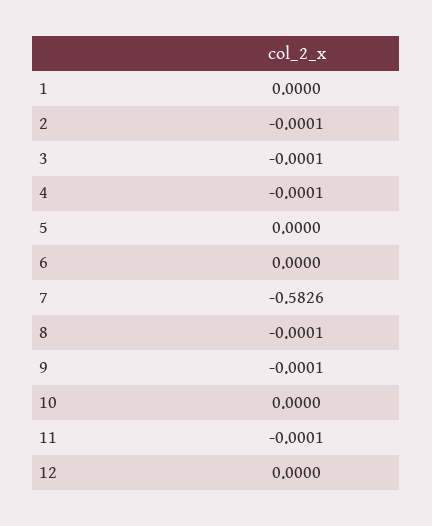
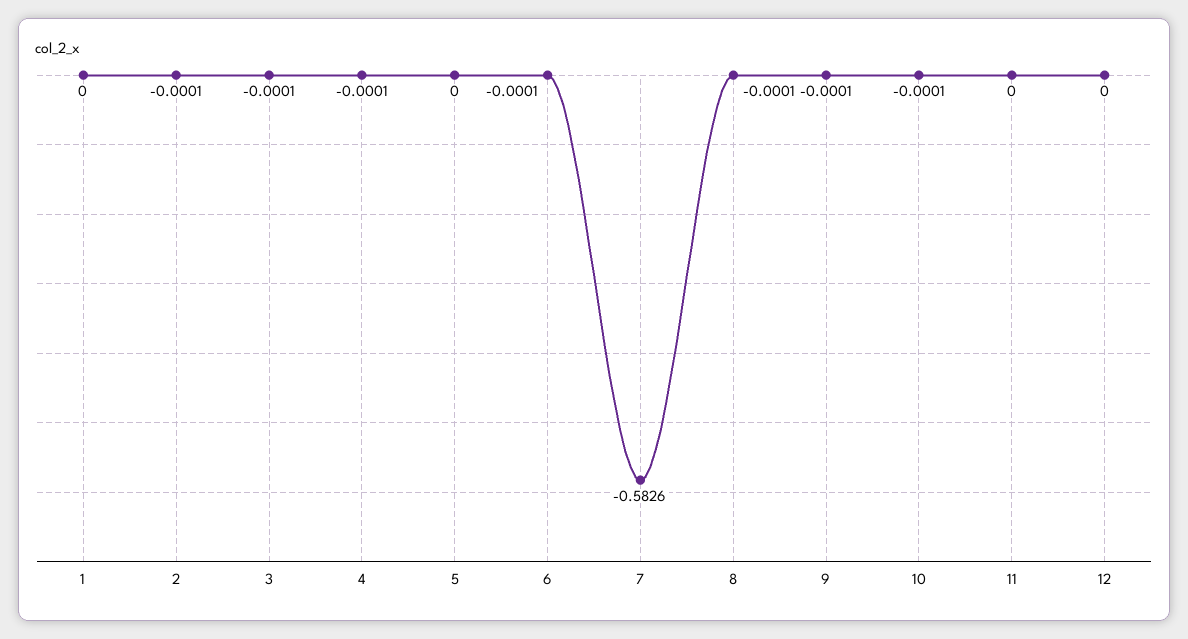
  {
    "1": 0,
    "2": -0.0001,
    "3": -0.0001,
    "4": -0.0001,
    "5": 0,
-   "6": 0,
+   "6": -0.0001,
    "7": -0.5826,
    "8": -0.0001,
    "9": -0.0001,
-   "10": 0,
+   "10": -0.0001,
-   "11": -0.0001,
+   "11": 0,
    "12": 0
  }

